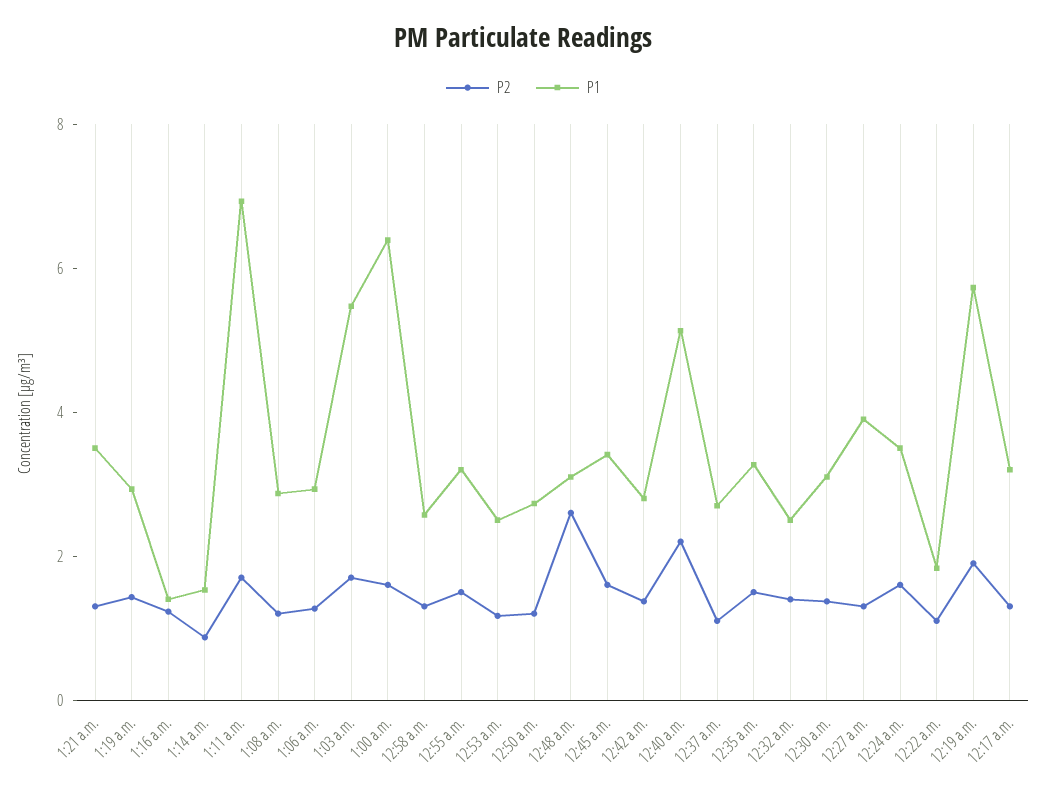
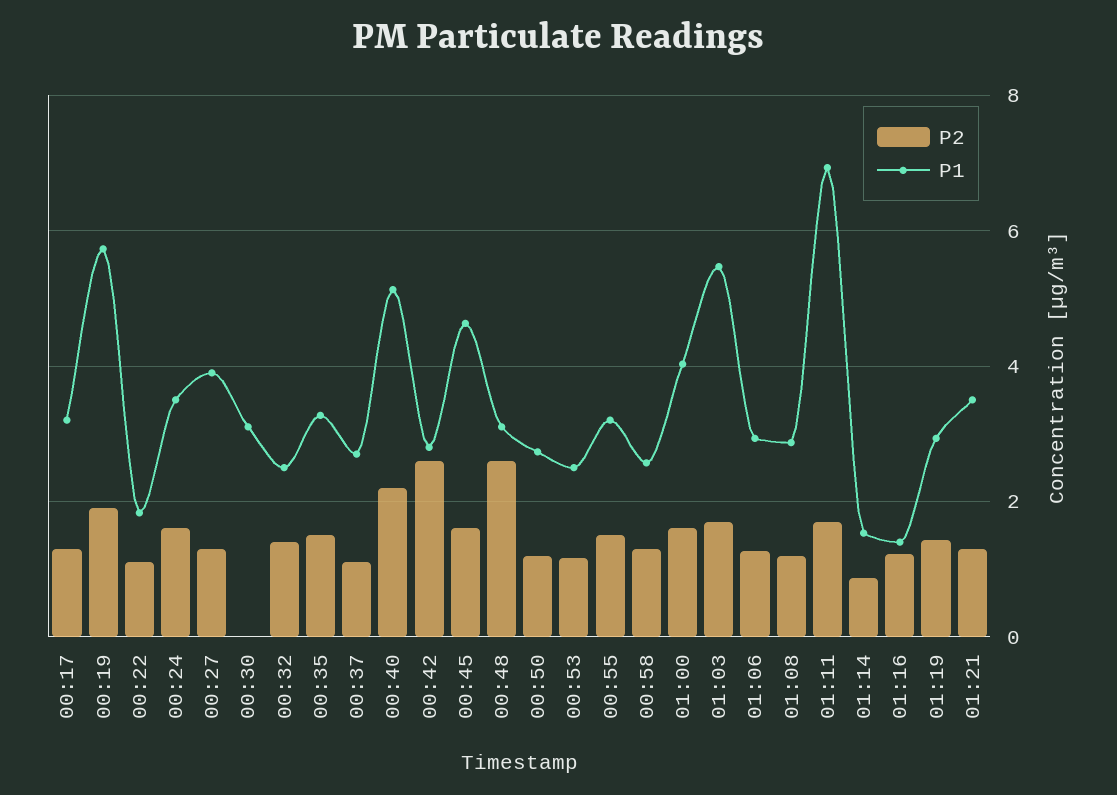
  {
    "P2": {
      "1:21 a.m.": 1.4,
      "1:19 a.m.": 1.4,
      "1:16 a.m.": 1.2,
      "1:14 a.m.": 0.8,
      "1:11 a.m.": 1.8,
      "1:08 a.m.": 1.2,
      "1:06 a.m.": 1.2,
      "1:03 a.m.": 1.8,
      "1:00 a.m.": 1.6,
      "12:58 a.m.": 1.4,
      "12:55 a.m.": 1.6,
      "12:53 a.m.": 1.2,
      "12:50 a.m.": 1.2,
      "12:48 a.m.": 2.6,
      "12:45 a.m.": 1.6,
-     "12:42 a.m.": 1.5,
+     "12:42 a.m.": 2.6,
      "12:40 a.m.": 2.2,
      "12:37 a.m.": 1.2,
      "12:35 a.m.": 1.6,
      "12:32 a.m.": 1.4,
-     "12:30 a.m.": 1.5,
+     "12:30 a.m.": 0,
      "12:27 a.m.": 1.4,
      "12:24 a.m.": 1.6,
      "12:22 a.m.": 1.2,
      "12:19 a.m.": 2,
      "12:17 a.m.": 1.4
    },
    "P1": {
      "1:21 a.m.": 3.6,
      "1:19 a.m.": 3,
      "1:16 a.m.": 1.4,
      "1:14 a.m.": 1.6,
      "1:11 a.m.": 7,
      "1:08 a.m.": 2.8,
      "1:06 a.m.": 3,
      "1:03 a.m.": 5.4,
-     "1:00 a.m.": 6.5,
+     "1:00 a.m.": 4,
      "12:58 a.m.": 2.6,
      "12:55 a.m.": 3.2,
      "12:53 a.m.": 2.6,
      "12:50 a.m.": 2.8,
      "12:48 a.m.": 3.2,
-     "12:45 a.m.": 3.5,
+     "12:45 a.m.": 4.6,
      "12:42 a.m.": 2.8,
      "12:40 a.m.": 5.2,
      "12:37 a.m.": 2.8,
      "12:35 a.m.": 3.2,
      "12:32 a.m.": 2.6,
      "12:30 a.m.": 3.2,
      "12:27 a.m.": 4,
      "12:24 a.m.": 3.6,
      "12:22 a.m.": 1.8,
      "12:19 a.m.": 5.8,
      "12:17 a.m.": 3.2
    }
  }

